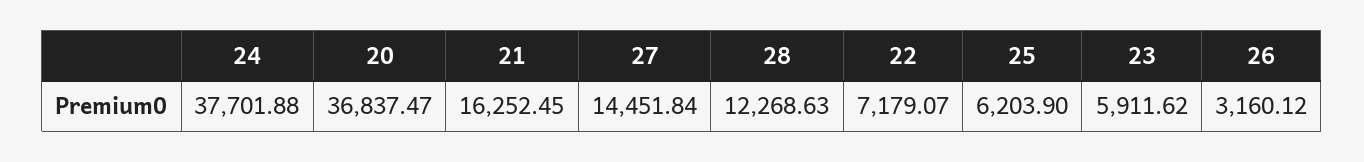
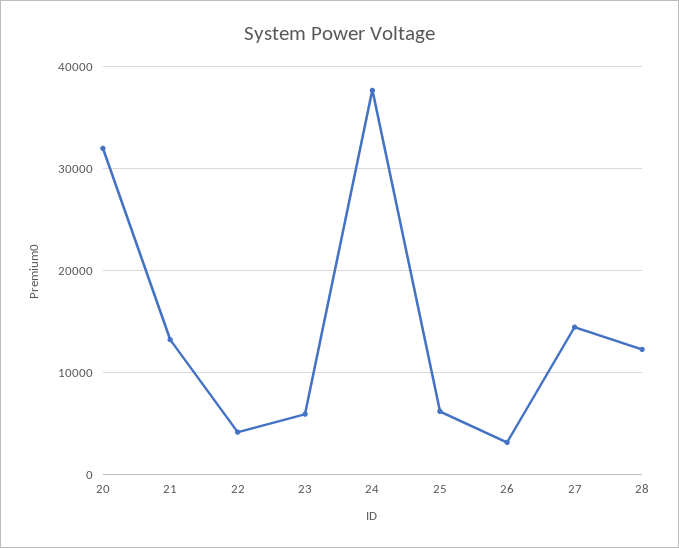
  {
    "24": 37701.88,
-   "20": 36837.47,
+   "20": 32000,
-   "21": 16252.45,
+   "21": 13000,
    "27": 14451.84,
    "28": 12268.63,
-   "22": 7179.07,
+   "22": 4000,
    "25": 6203.9,
    "23": 5911.62,
    "26": 3160.12
  }

